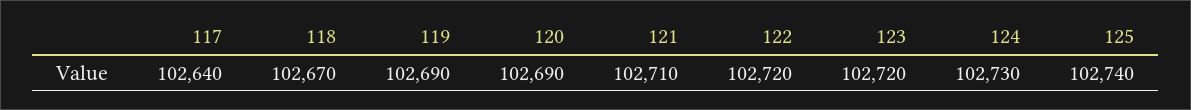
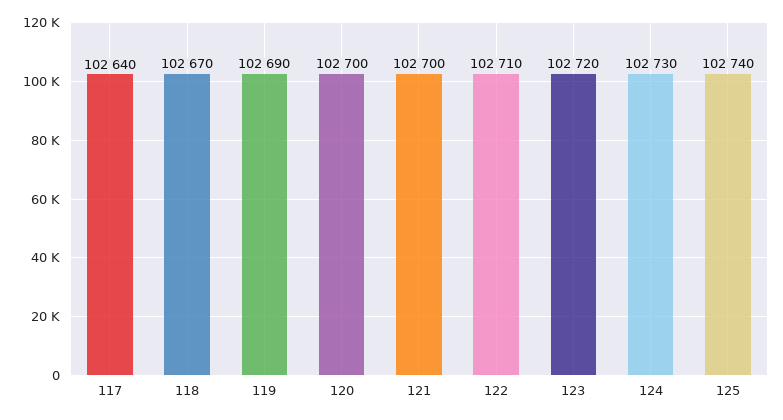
  {
    "117": 102640,
    "118": 102670,
    "119": 102690,
-   "120": 102690,
+   "120": 102700,
-   "121": 102710,
+   "121": 102700,
-   "122": 102720,
+   "122": 102710,
    "123": 102720,
    "124": 102730,
    "125": 102740
  }

